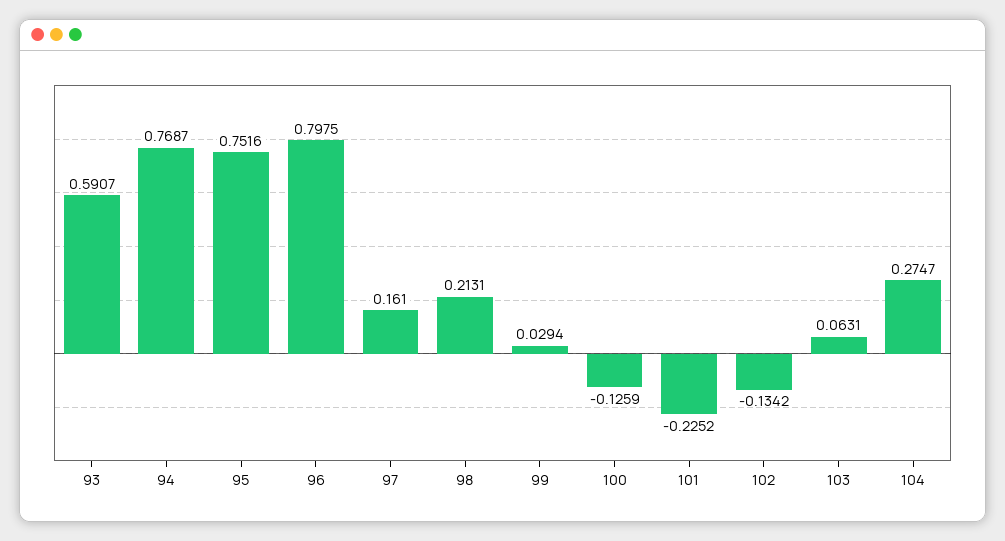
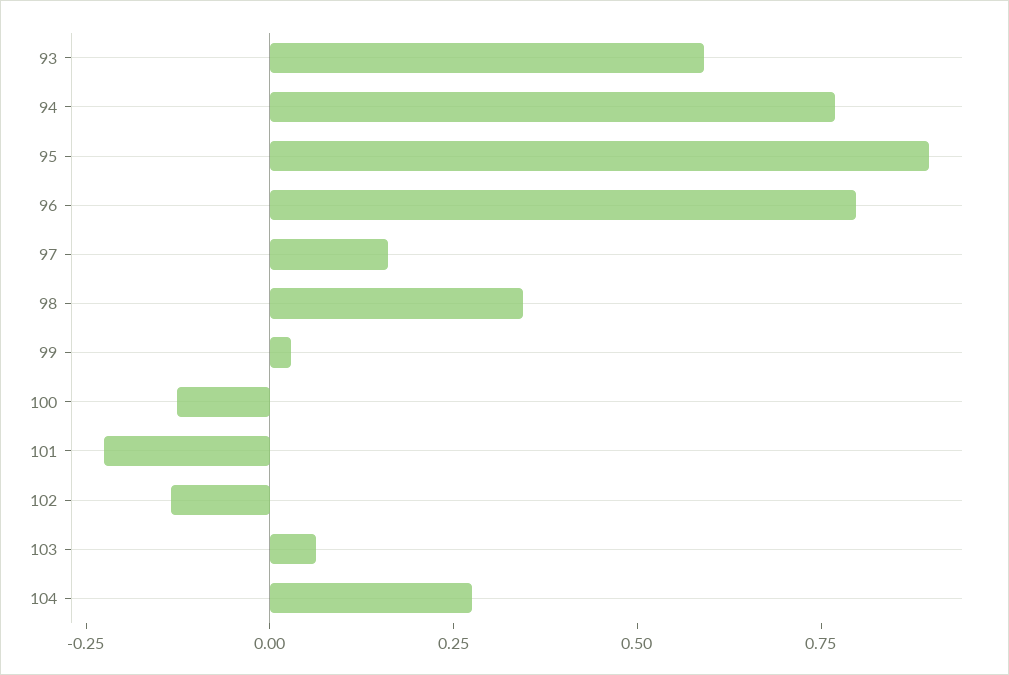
  {
    "93": 0.5907,
    "94": 0.7687,
-   "95": 0.7516,
+   "95": 0.9,
    "96": 0.7975,
    "97": 0.161,
-   "98": 0.2131,
+   "98": 0.35,
    "99": 0.0294,
    "100": -0.1259,
    "101": -0.2252,
    "102": -0.1342,
    "103": 0.0631,
    "104": 0.2747
  }

